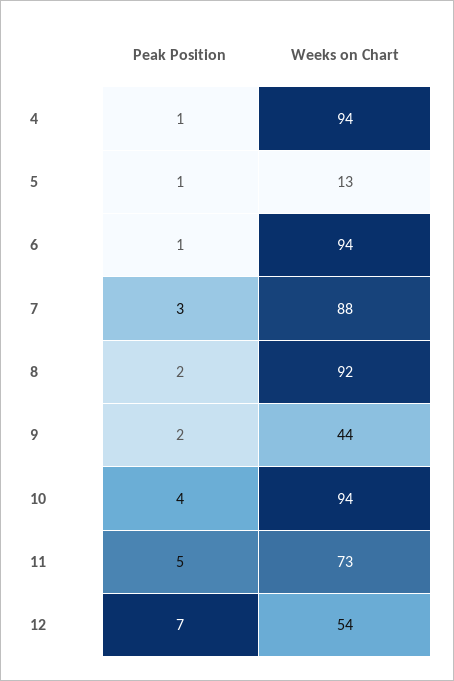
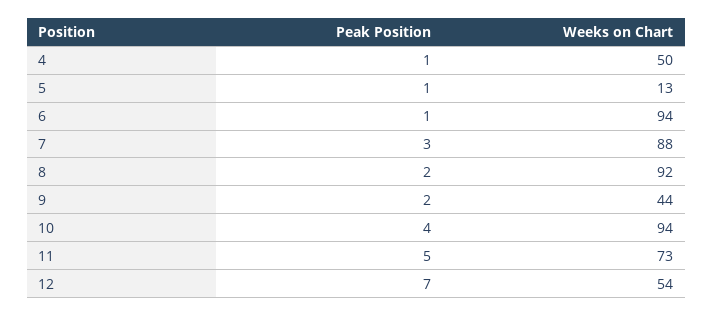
  {
    "Peak Position": {
      "4": 1,
      "5": 1,
      "6": 1,
      "7": 3,
      "8": 2,
      "9": 2,
      "10": 4,
      "11": 5,
      "12": 7
    },
    "Weeks on Chart": {
-     "4": 94,
+     "4": 50,
      "5": 13,
      "6": 94,
      "7": 88,
      "8": 92,
      "9": 44,
      "10": 94,
      "11": 73,
      "12": 54
    }
  }

